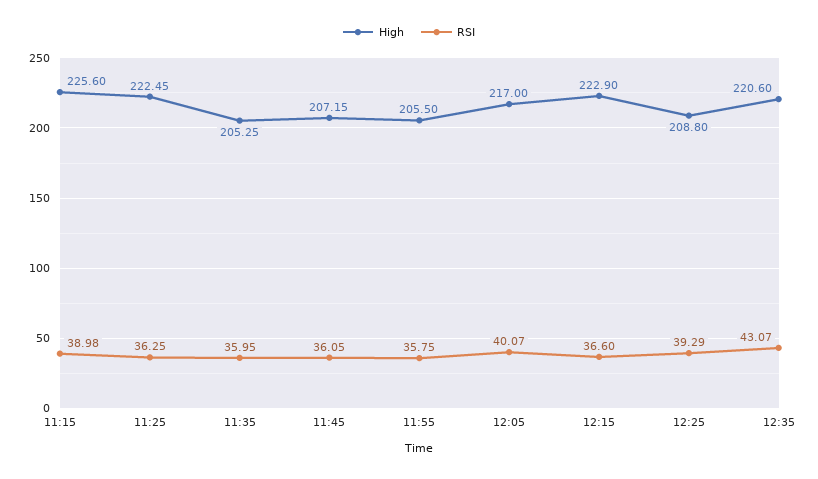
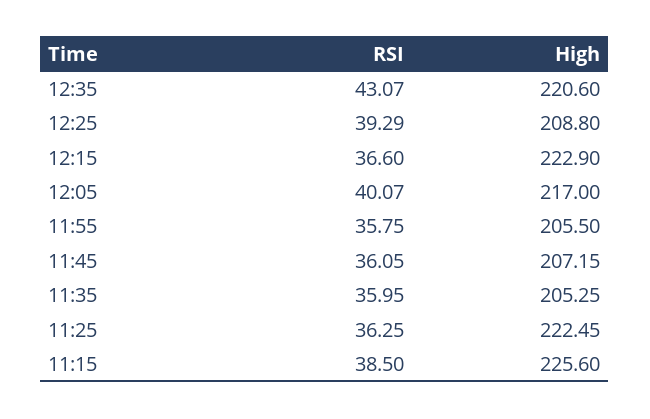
  {
    "High": {
      "11:15": 225.6,
      "11:25": 222.45,
      "11:35": 205.25,
      "11:45": 207.15,
      "11:55": 205.5,
      "12:05": 217,
      "12:15": 222.9,
      "12:25": 208.8,
      "12:35": 220.6
    },
    "RSI": {
-     "11:15": 38.98,
+     "11:15": 38.5,
      "11:25": 36.25,
      "11:35": 35.95,
      "11:45": 36.05,
      "11:55": 35.75,
      "12:05": 40.07,
      "12:15": 36.6,
      "12:25": 39.29,
      "12:35": 43.07
    }
  }

